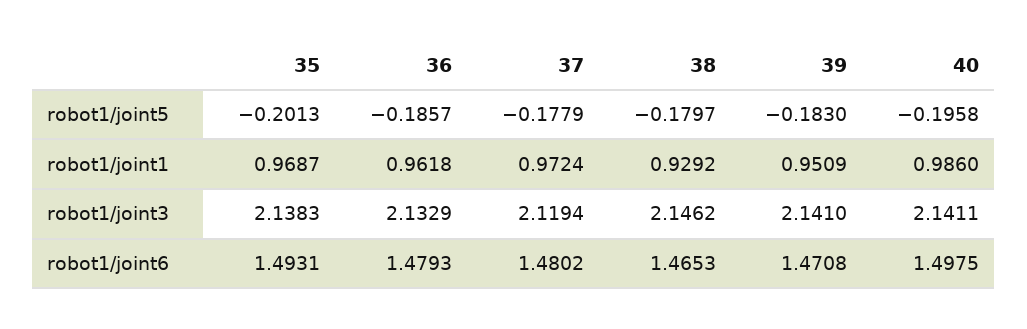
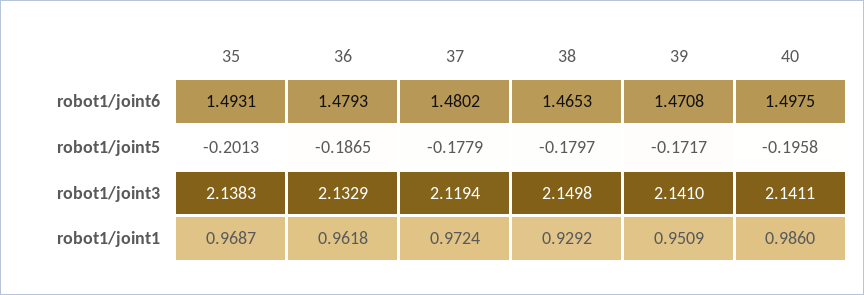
  {
    "35": {
      "robot1/joint5": -0.2013,
      "robot1/joint1": 0.9687,
      "robot1/joint3": 2.1383,
      "robot1/joint6": 1.4931
    },
    "36": {
-     "robot1/joint5": -0.1857,
+     "robot1/joint5": -0.1865,
      "robot1/joint1": 0.9618,
      "robot1/joint3": 2.1329,
      "robot1/joint6": 1.4793
    },
    "37": {
      "robot1/joint5": -0.1779,
      "robot1/joint1": 0.9724,
      "robot1/joint3": 2.1194,
      "robot1/joint6": 1.4802
    },
    "38": {
      "robot1/joint5": -0.1797,
      "robot1/joint1": 0.9292,
-     "robot1/joint3": 2.1462,
+     "robot1/joint3": 2.1498,
      "robot1/joint6": 1.4653
    },
    "39": {
-     "robot1/joint5": -0.183,
+     "robot1/joint5": -0.1717,
      "robot1/joint1": 0.9509,
      "robot1/joint3": 2.141,
      "robot1/joint6": 1.4708
    },
    "40": {
      "robot1/joint5": -0.1958,
      "robot1/joint1": 0.986,
      "robot1/joint3": 2.1411,
      "robot1/joint6": 1.4975
    }
  }

